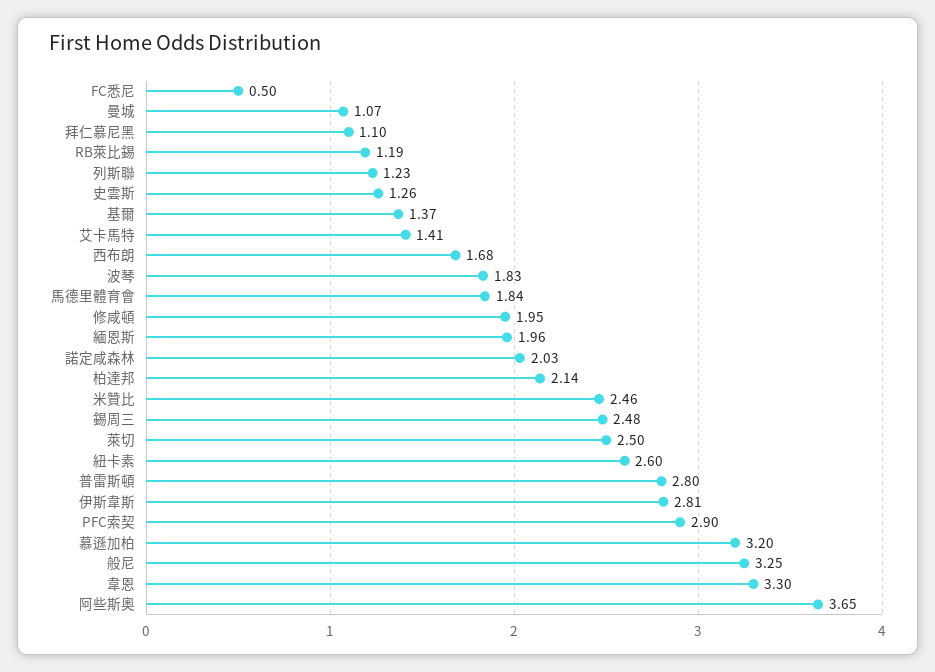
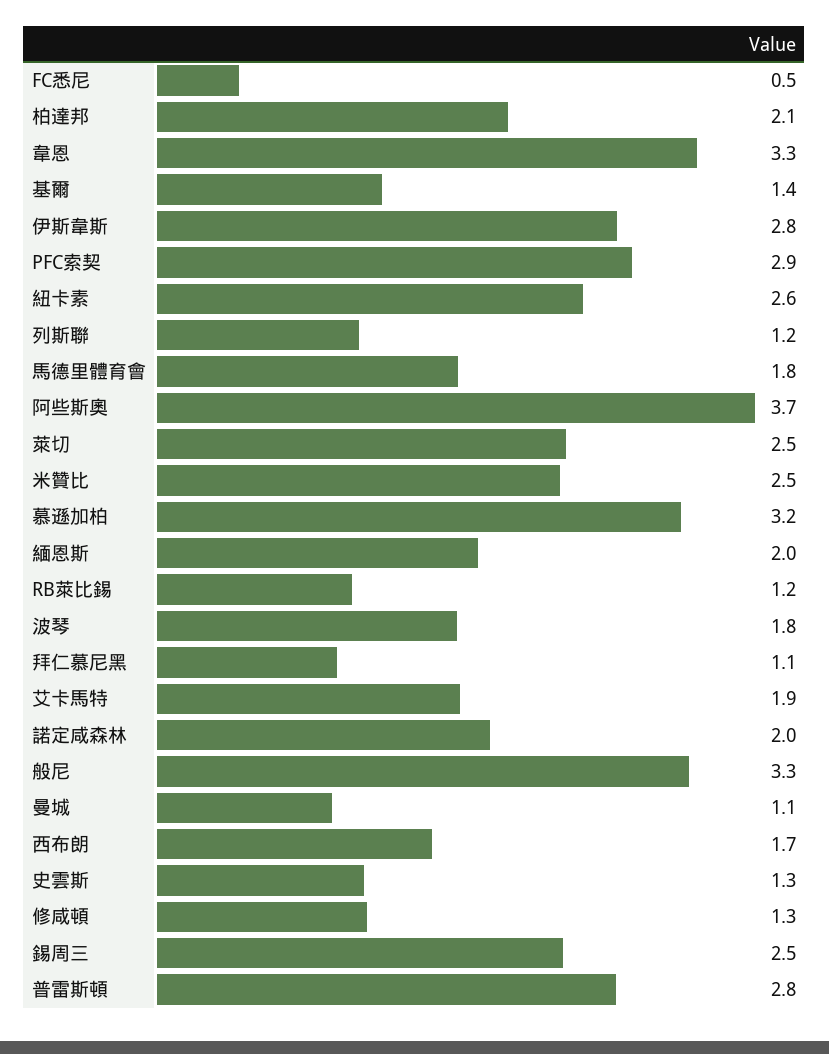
  {
    "FC悉尼": 0.5,
    "曼城": 1.07,
    "拜仁慕尼黑": 1.1,
    "RB萊比錫": 1.19,
    "列斯聯": 1.23,
    "史雲斯": 1.26,
    "基爾": 1.37,
-   "艾卡馬特": 1.41,
+   "艾卡馬特": 1.9,
    "西布朗": 1.68,
    "波琴": 1.83,
    "馬德里體育會": 1.84,
-   "修咸頓": 1.95,
+   "修咸頓": 1.3,
    "緬恩斯": 1.96,
    "諾定咸森林": 2.03,
    "柏達邦": 2.14,
    "米贊比": 2.46,
    "錫周三": 2.48,
    "萊切": 2.5,
    "紐卡素": 2.6,
    "普雷斯頓": 2.8,
    "伊斯韋斯": 2.81,
    "PFC索契": 2.9,
    "慕遜加柏": 3.2,
    "般尼": 3.25,
    "韋恩": 3.3,
    "阿些斯奧": 3.65
  }

